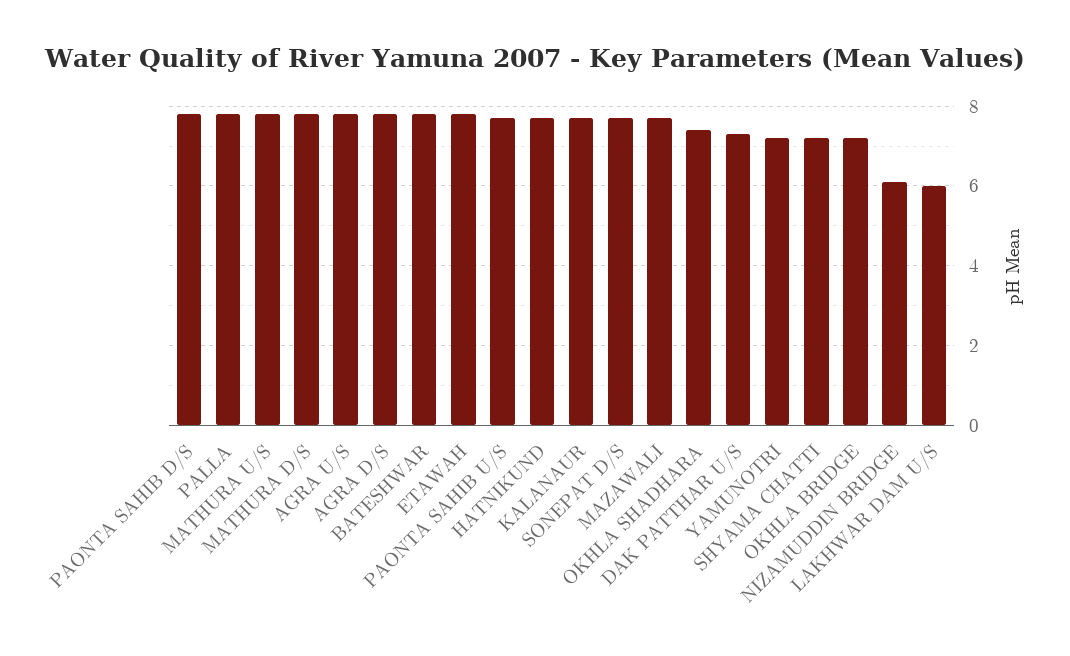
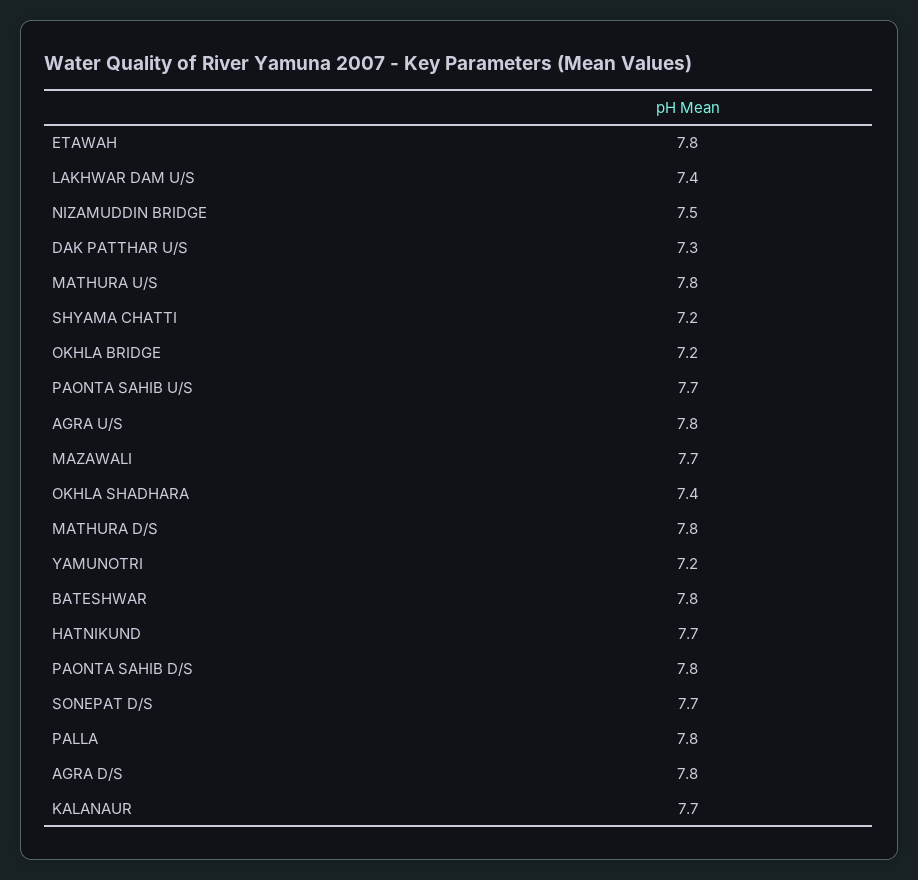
  {
    "PAONTA SAHIB D/S": 7.8,
    "PALLA": 7.8,
    "MATHURA U/S": 7.8,
    "MATHURA D/S": 7.8,
    "AGRA U/S": 7.8,
    "AGRA D/S": 7.8,
    "BATESHWAR": 7.8,
    "ETAWAH": 7.8,
    "PAONTA SAHIB U/S": 7.7,
    "HATNIKUND": 7.7,
    "KALANAUR": 7.7,
    "SONEPAT D/S": 7.7,
    "MAZAWALI": 7.7,
    "OKHLA SHADHARA": 7.4,
    "DAK PATTHAR U/S": 7.3,
    "YAMUNOTRI": 7.2,
    "SHYAMA CHATTI": 7.2,
    "OKHLA BRIDGE": 7.2,
-   "NIZAMUDDIN BRIDGE": 6,
+   "NIZAMUDDIN BRIDGE": 7.5,
-   "LAKHWAR DAM U/S": 6
+   "LAKHWAR DAM U/S": 7.4
  }

